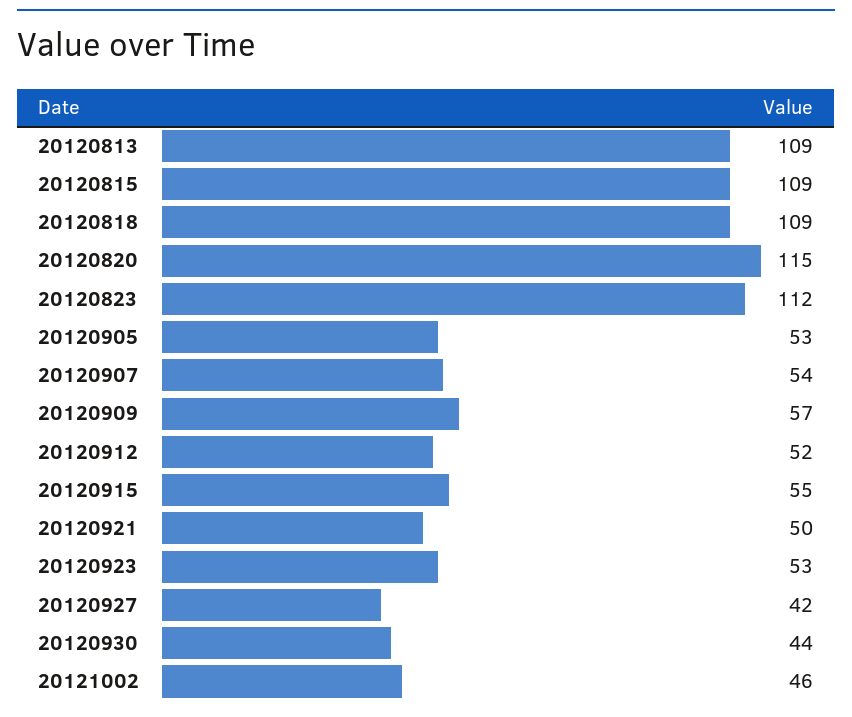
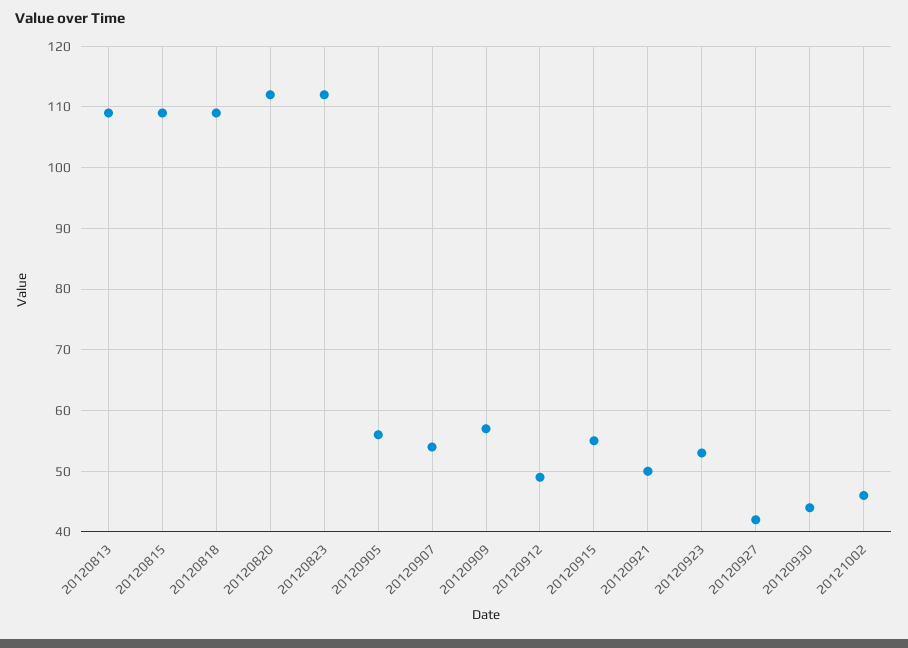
  {
    "20120813": 109,
    "20120815": 109,
    "20120818": 109,
-   "20120820": 115,
+   "20120820": 112,
    "20120823": 112,
-   "20120905": 53,
+   "20120905": 56,
    "20120907": 54,
    "20120909": 57,
-   "20120912": 52,
+   "20120912": 49,
    "20120915": 55,
    "20120921": 50,
    "20120923": 53,
    "20120927": 42,
    "20120930": 44,
    "20121002": 46
  }

